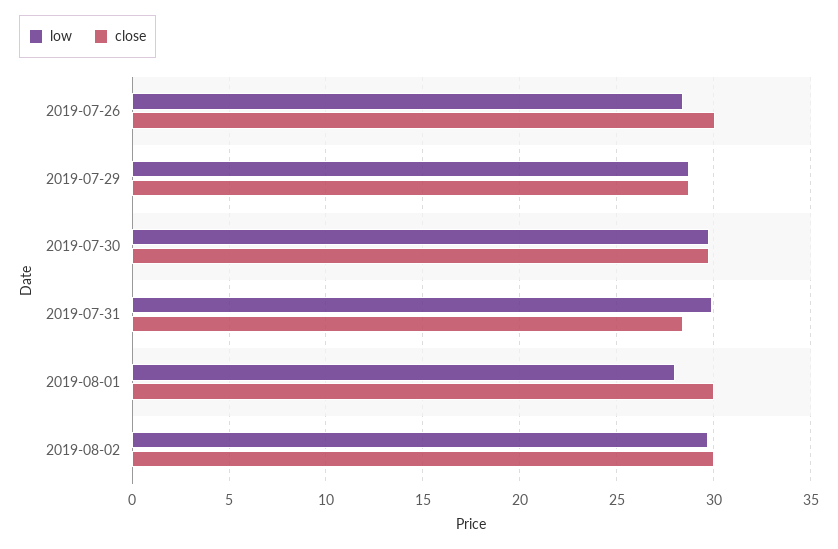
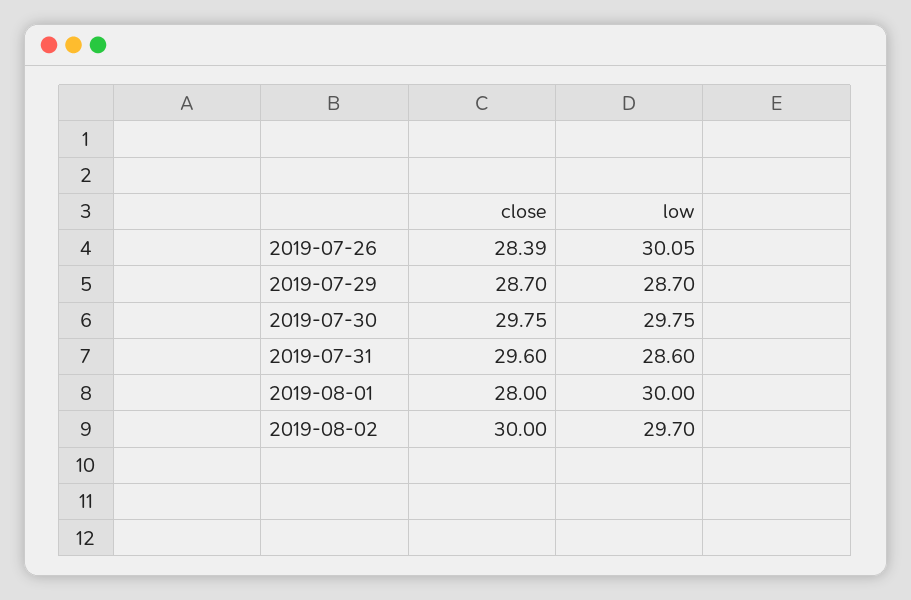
  {
    "low": {
-     "2019-07-26": 28.5,
+     "2019-07-26": 30.05,
      "2019-07-29": 28.7,
      "2019-07-30": 29.75,
-     "2019-07-31": 30,
+     "2019-07-31": 28.6,
-     "2019-08-01": 28,
+     "2019-08-01": 30,
      "2019-08-02": 29.7
    },
    "close": {
-     "2019-07-26": 30,
+     "2019-07-26": 28.39,
      "2019-07-29": 28.7,
      "2019-07-30": 29.75,
-     "2019-07-31": 28.5,
+     "2019-07-31": 29.6,
-     "2019-08-01": 30,
+     "2019-08-01": 28,
      "2019-08-02": 30
    }
  }

